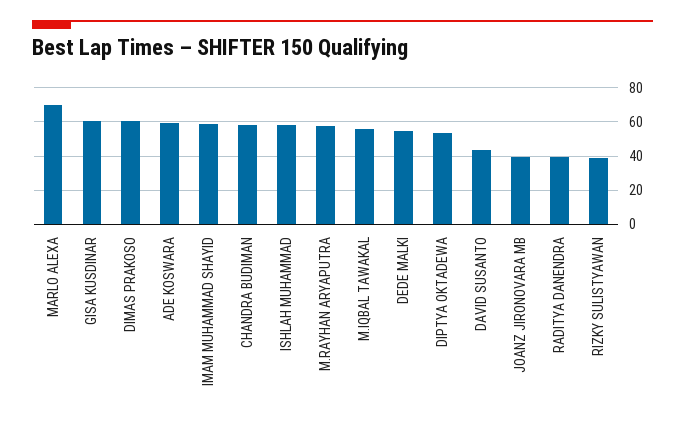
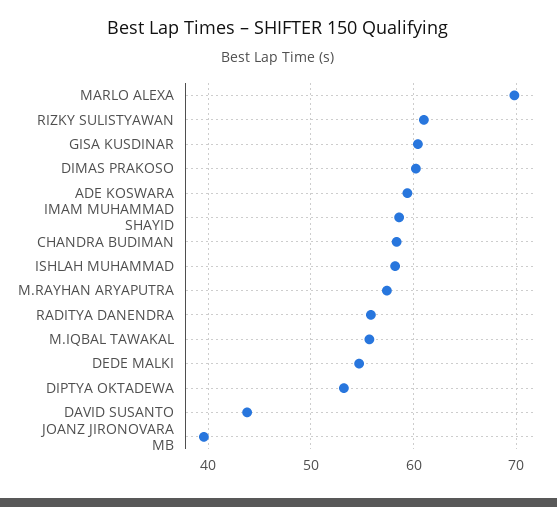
  {
    "MARLO ALEXA": 70,
    "GISA KUSDINAR": 60,
    "DIMAS PRAKOSO": 60,
    "ADE KOSWARA": 59,
    "IMAM MUHAMMAD SHAYID": 59,
    "CHANDRA BUDIMAN": 58,
    "ISHLAH MUHAMMAD": 58,
    "M.RAYHAN ARYAPUTRA": 57,
    "M.IQBAL TAWAKAL": 56,
    "DEDE MALKI": 55,
    "DIPTYA OKTADEWA": 53,
    "DAVID SUSANTO": 44,
    "JOANZ JIRONOVARA MB": 40,
-   "RADITYA DANENDRA": 40,
+   "RADITYA DANENDRA": 56,
-   "RIZKY SULISTYAWAN": 40
+   "RIZKY SULISTYAWAN": 61
  }

